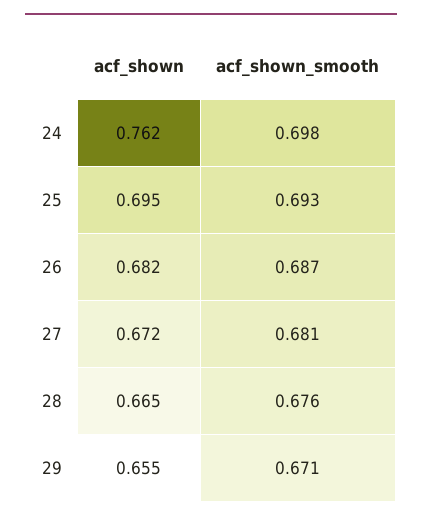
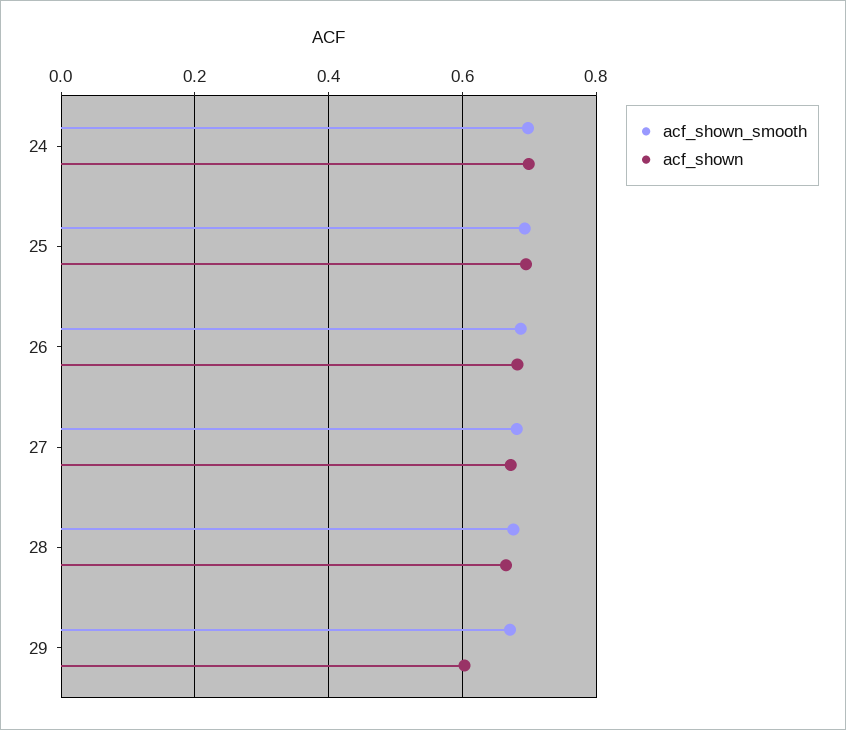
  {
    "acf_shown": {
-     "24": 0.762,
+     "24": 0.7,
      "25": 0.695,
      "26": 0.682,
      "27": 0.672,
      "28": 0.665,
-     "29": 0.655
+     "29": 0.6
    },
    "acf_shown_smooth": {
      "24": 0.698,
      "25": 0.693,
      "26": 0.687,
      "27": 0.681,
      "28": 0.676,
      "29": 0.671
    }
  }

